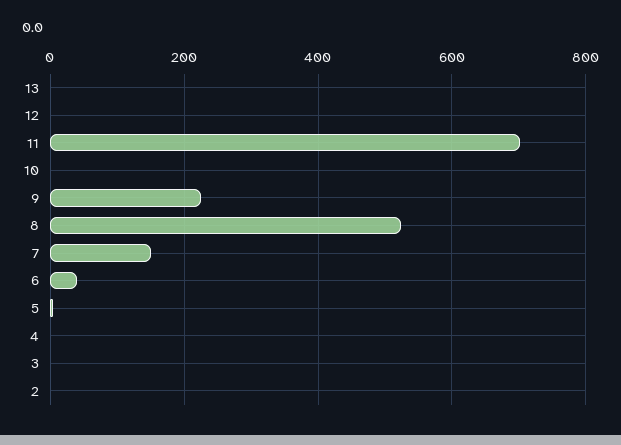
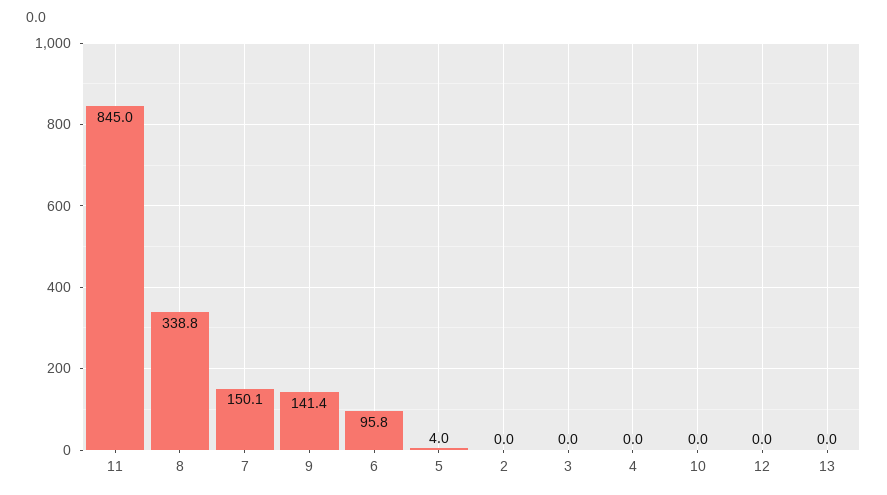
  {
    "13": 0,
    "12": 0,
-   "11": 700,
+   "11": 845,
    "10": 0,
-   "9": 220,
+   "9": 141.4,
-   "8": 520,
+   "8": 338.8,
    "7": 150.1,
-   "6": 40,
+   "6": 95.8,
    "5": 4,
    "4": 0,
    "3": 0,
    "2": 0
  }

